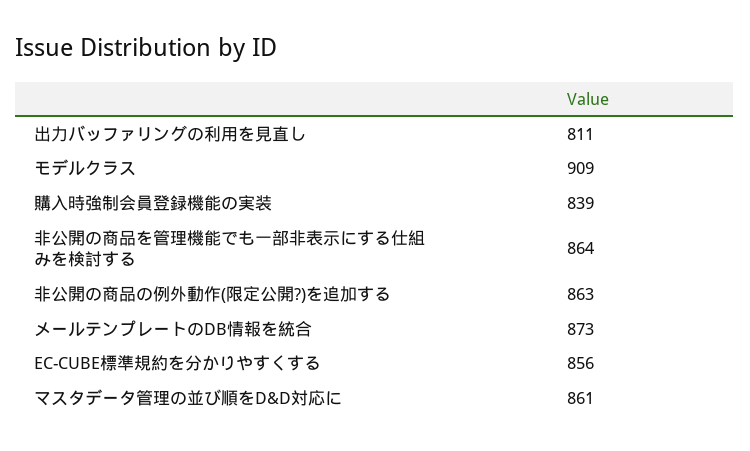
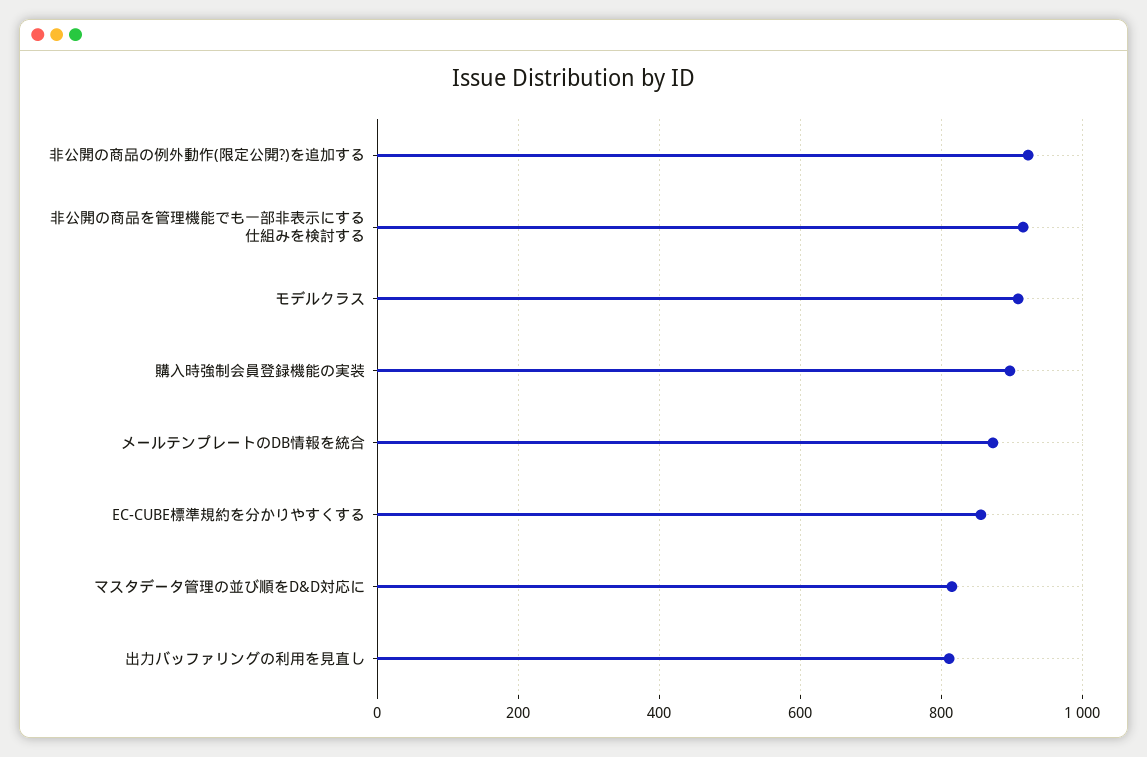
  {
    "出力バッファリングの利用を見直し": 811,
    "モデルクラス": 909,
-   "購入時強制会員登録機能の実装": 839,
+   "購入時強制会員登録機能の実装": 900,
-   "非公開の商品を管理機能でも一部非表示にする仕組みを検討する": 864,
+   "非公開の商品を管理機能でも一部非表示にする仕組みを検討する": 920,
-   "非公開の商品の例外動作(限定公開?)を追加する": 863,
+   "非公開の商品の例外動作(限定公開?)を追加する": 920,
    "メールテンプレートのDB情報を統合": 873,
    "EC-CUBE標準規約を分かりやすくする": 856,
-   "マスタデータ管理の並び順をD&D対応に": 861
+   "マスタデータ管理の並び順をD&D対応に": 820
  }

